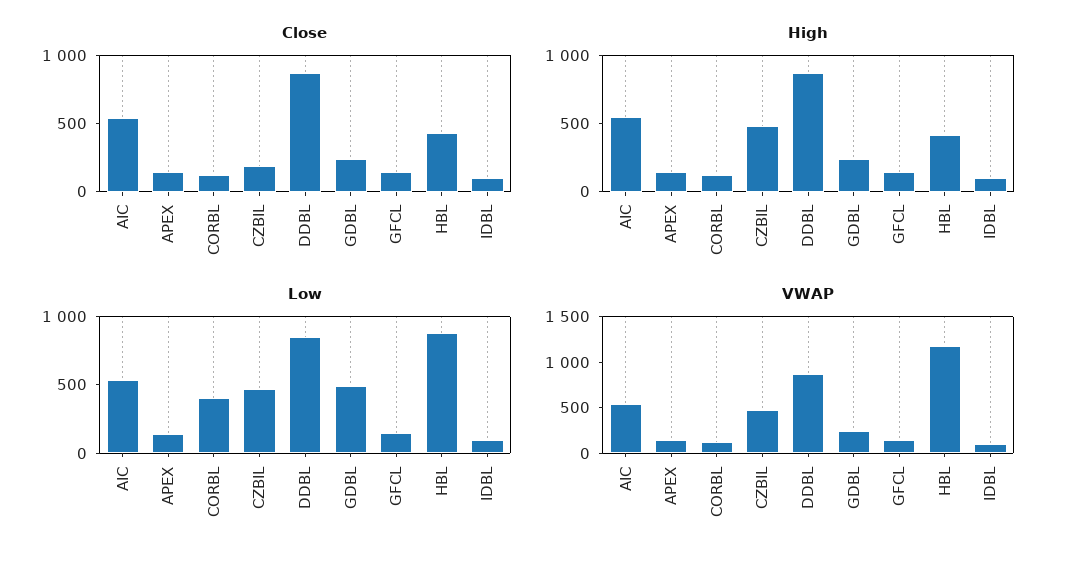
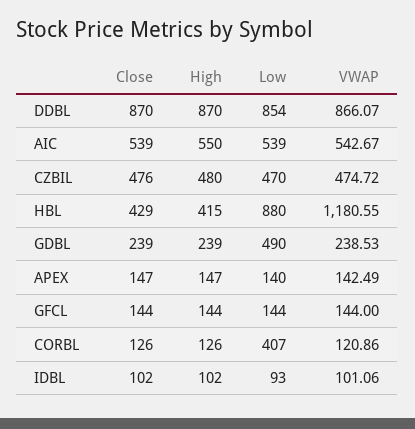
  {
    "Close": {
      "AIC": 539,
      "APEX": 147,
      "CORBL": 126,
-     "CZBIL": 200,
+     "CZBIL": 476,
      "DDBL": 870,
      "GDBL": 239,
      "GFCL": 144,
      "HBL": 429,
      "IDBL": 102
    },
    "High": {
      "AIC": 550,
      "APEX": 147,
      "CORBL": 126,
      "CZBIL": 480,
      "DDBL": 870,
      "GDBL": 239,
      "GFCL": 144,
      "HBL": 415,
      "IDBL": 102
    },
    "Low": {
      "AIC": 539,
      "APEX": 140,
      "CORBL": 407,
      "CZBIL": 470,
      "DDBL": 854,
      "GDBL": 490,
      "GFCL": 144,
      "HBL": 880,
      "IDBL": 93
    },
    "VWAP": {
      "AIC": 542.67,
      "APEX": 142.49,
      "CORBL": 120.86,
      "CZBIL": 474.72,
      "DDBL": 866.07,
      "GDBL": 238.53,
      "GFCL": 144,
      "HBL": 1180.55,
      "IDBL": 101.06
    }
  }

